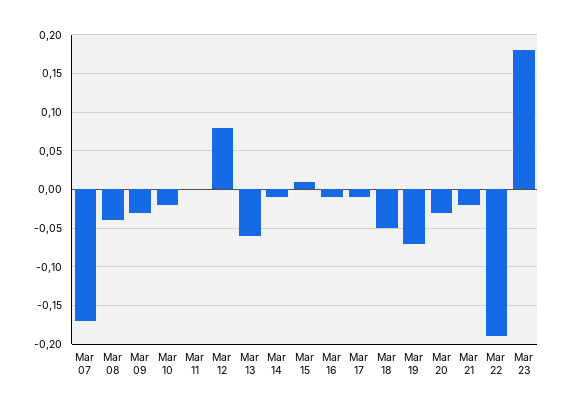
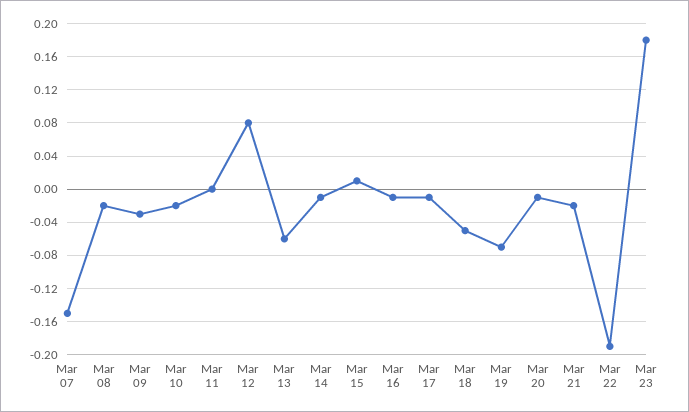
  {
-   "Mar 07": -0.17,
+   "Mar 07": -0.15,
-   "Mar 08": -0.04,
+   "Mar 08": -0.02,
    "Mar 09": -0.03,
    "Mar 10": -0.02,
    "Mar 11": 0,
    "Mar 12": 0.08,
    "Mar 13": -0.06,
    "Mar 14": -0.01,
    "Mar 15": 0.01,
    "Mar 16": -0.01,
    "Mar 17": -0.01,
    "Mar 18": -0.05,
    "Mar 19": -0.07,
-   "Mar 20": -0.03,
+   "Mar 20": -0.01,
    "Mar 21": -0.02,
    "Mar 22": -0.19,
    "Mar 23": 0.18
  }

